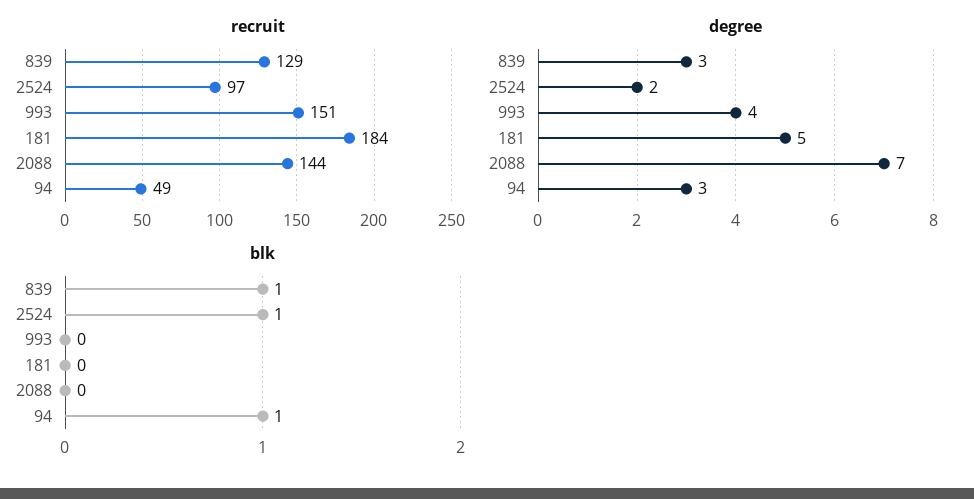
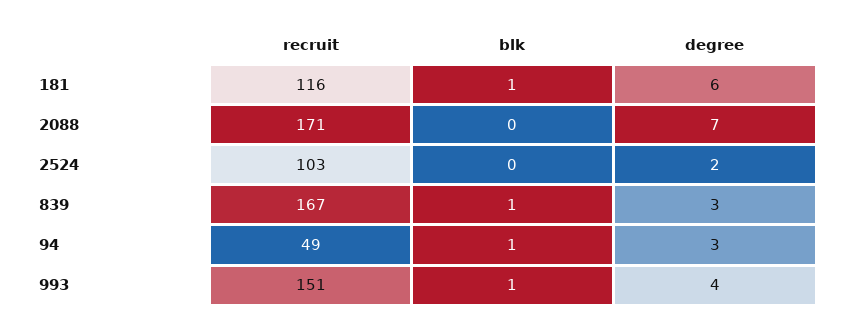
  {
    "recruit": {
-     "839": 129,
+     "839": 167,
-     "2524": 97,
+     "2524": 103,
      "993": 151,
-     "181": 184,
+     "181": 116,
-     "2088": 144,
+     "2088": 171,
      "94": 49
    },
    "degree": {
      "839": 3,
      "2524": 2,
      "993": 4,
-     "181": 5,
+     "181": 6,
      "2088": 7,
      "94": 3
    },
    "blk": {
      "839": 1,
-     "2524": 1,
+     "2524": 0,
-     "993": 0,
+     "993": 1,
-     "181": 0,
+     "181": 1,
      "2088": 0,
      "94": 1
    }
  }

